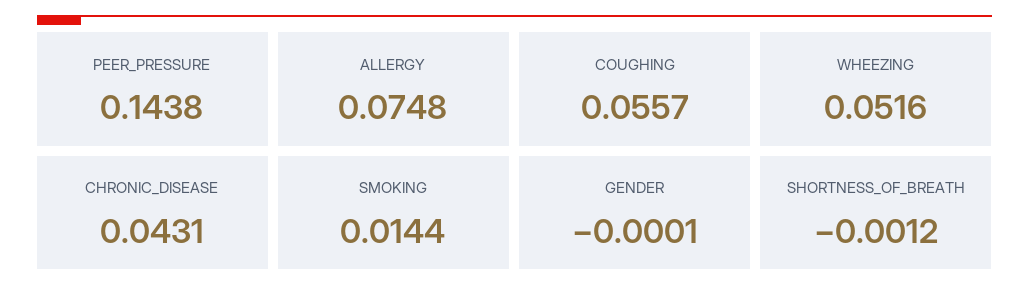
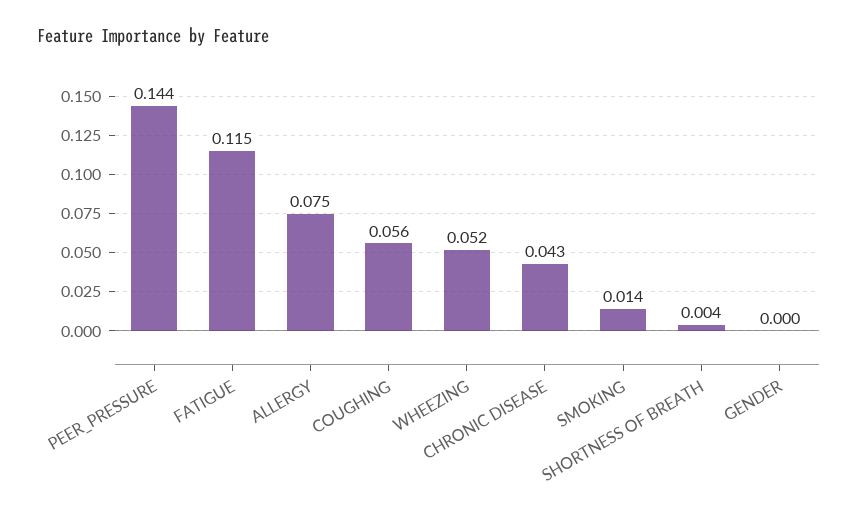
  {
    "PEER_PRESSURE": 0.1438,
    "ALLERGY": 0.0748,
    "COUGHING": 0.0557,
    "WHEEZING": 0.0516,
    "CHRONIC_DISEASE": 0.0431,
    "SMOKING": 0.0144,
    "GENDER": -0.0001,
-   "SHORTNESS_OF_BREATH": -0.0012
+   "SHORTNESS_OF_BREATH": 0.004,
+   "FATIGUE": 0.115
  }

